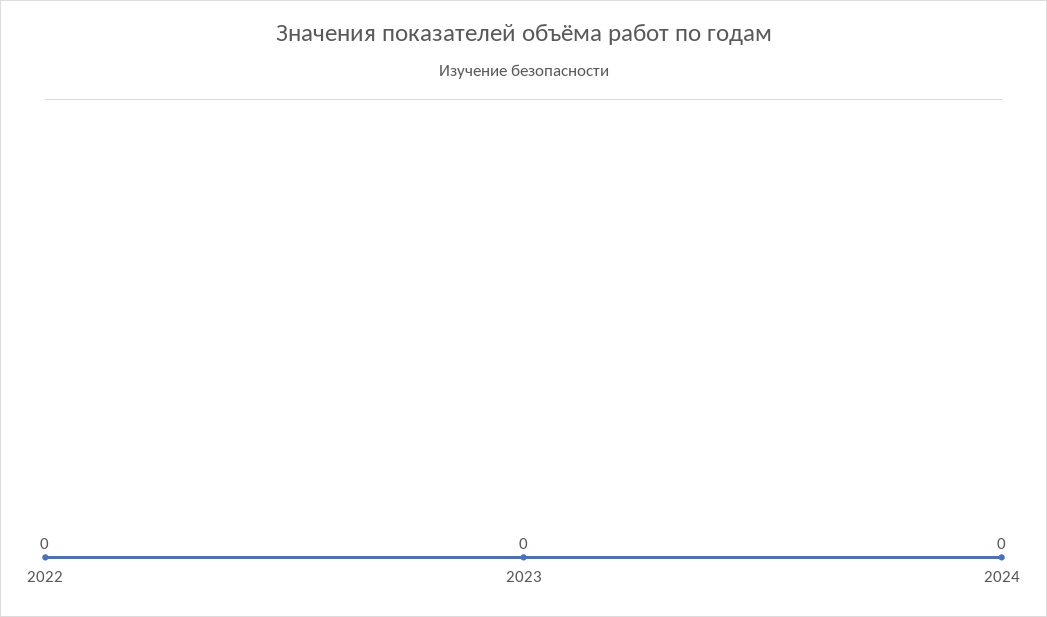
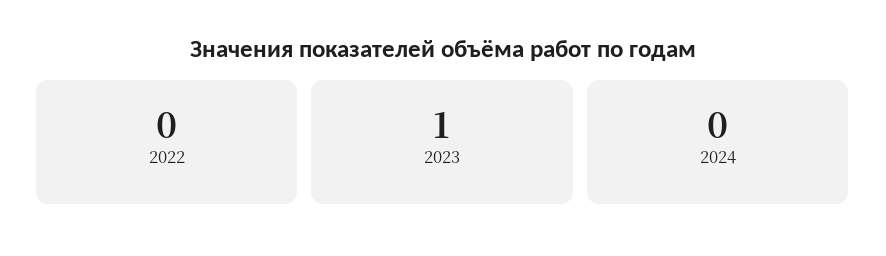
  {
    "2022": 0,
-   "2023": 0,
+   "2023": 1,
    "2024": 0
  }

